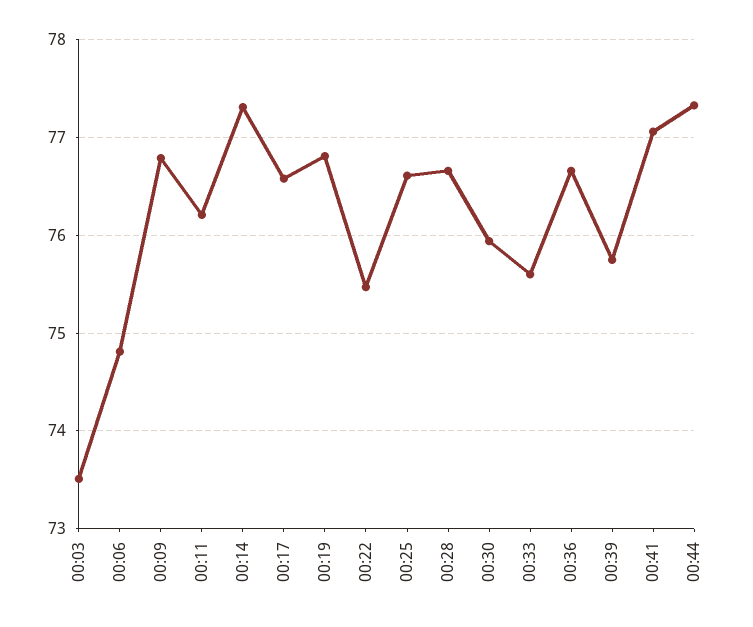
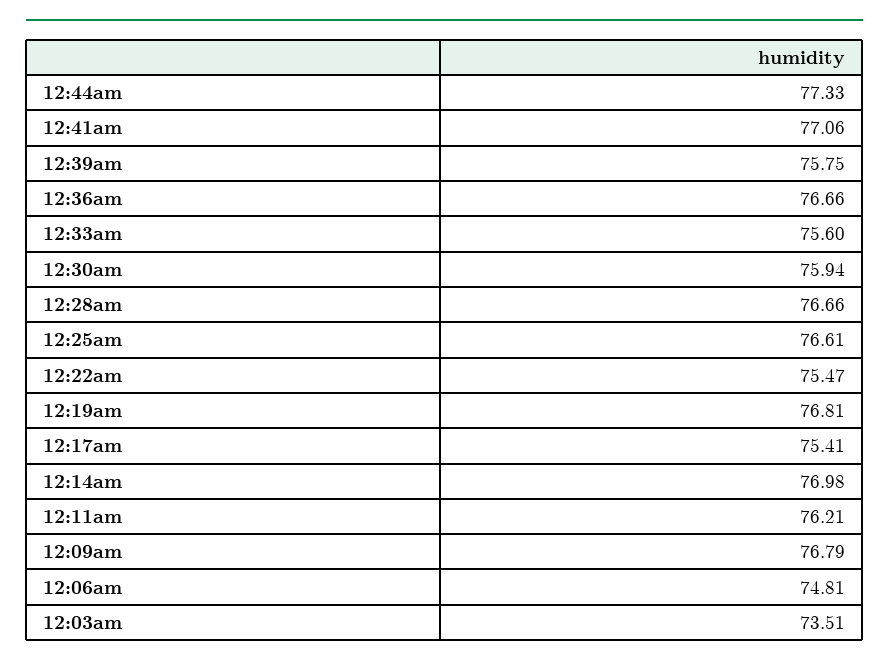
  {
    "00:03": 73.51,
    "00:06": 74.81,
    "00:09": 76.79,
    "00:11": 76.21,
-   "00:14": 77.3,
+   "00:14": 76.98,
-   "00:17": 76.6,
+   "00:17": 75.41,
    "00:19": 76.81,
    "00:22": 75.47,
    "00:25": 76.61,
    "00:28": 76.66,
    "00:30": 75.94,
    "00:33": 75.6,
    "00:36": 76.66,
    "00:39": 75.75,
    "00:41": 77.06,
    "00:44": 77.33
  }

